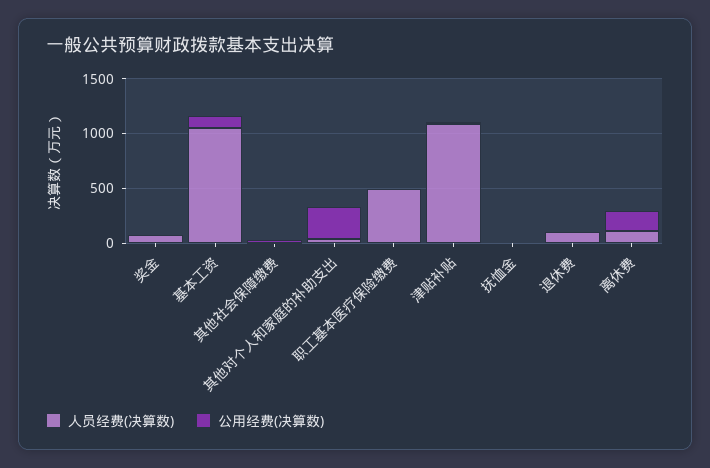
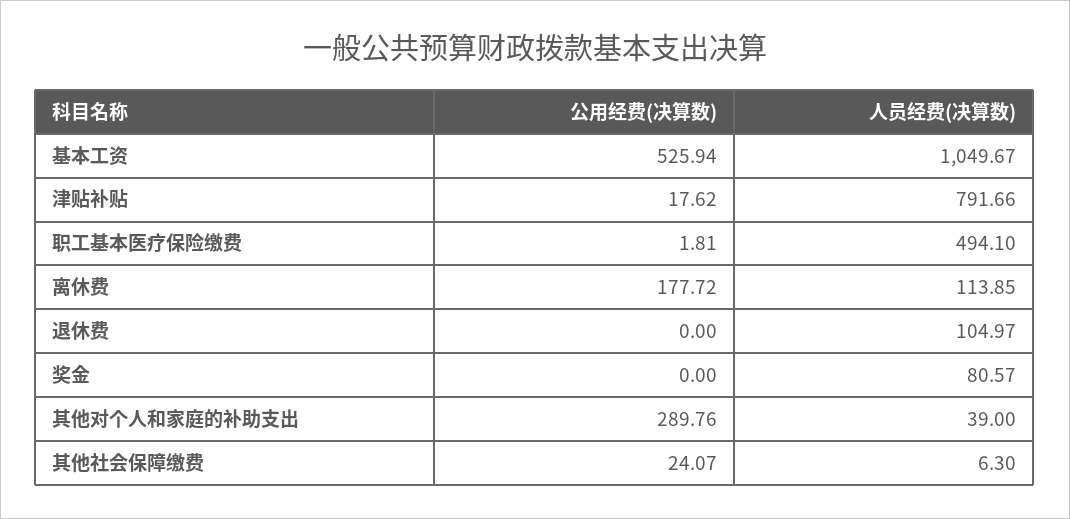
  {
    "人员经费(决算数)": {
      "奖金": 80.57,
      "基本工资": 1049.67,
      "其他社会保障缴费": 6.3,
      "其他对个人和家庭的补助支出": 39,
      "职工基本医疗保险缴费": 494.1,
-     "津贴补贴": 1100,
+     "津贴补贴": 791.66,
-     "抚恤金": 0,
      "退休费": 104.97,
      "离休费": 113.85
    },
    "公用经费(决算数)": {
      "奖金": 0,
-     "基本工资": 100,
+     "基本工资": 525.94,
      "其他社会保障缴费": 24.07,
      "其他对个人和家庭的补助支出": 289.76,
      "职工基本医疗保险缴费": 1.81,
      "津贴补贴": 17.62,
-     "抚恤金": 0,
      "退休费": 0,
      "离休费": 177.72
    }
  }

